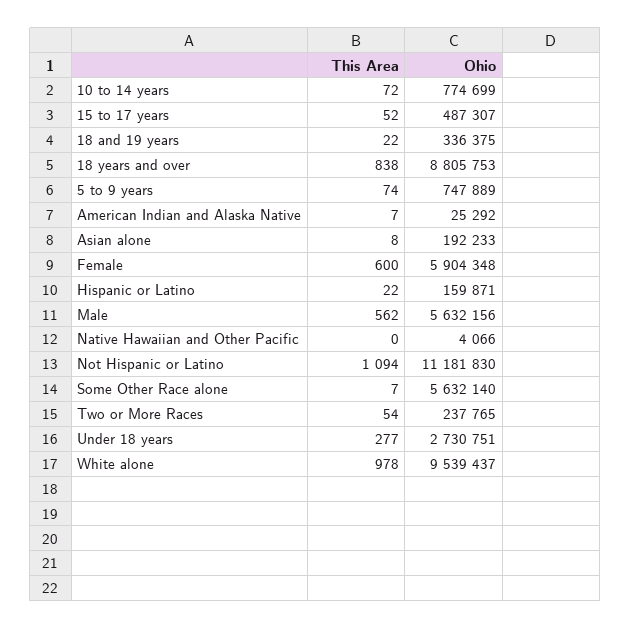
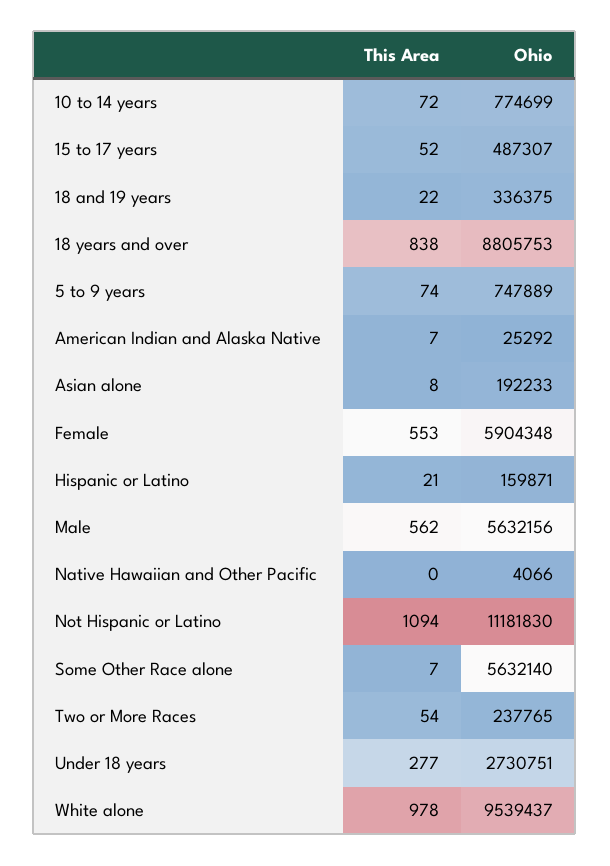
  {
    "This Area": {
      "10 to 14 years": 72,
      "15 to 17 years": 52,
      "18 and 19 years": 22,
      "18 years and over": 838,
      "5 to 9 years": 74,
      "American Indian and Alaska Native": 7,
      "Asian alone": 8,
-     "Female": 600,
+     "Female": 553,
-     "Hispanic or Latino": 22,
+     "Hispanic or Latino": 21,
      "Male": 562,
      "Native Hawaiian and Other Pacific": 0,
      "Not Hispanic or Latino": 1094,
      "Some Other Race alone": 7,
      "Two or More Races": 54,
      "Under 18 years": 277,
      "White alone": 978
    },
    "Ohio": {
      "10 to 14 years": 774699,
      "15 to 17 years": 487307,
      "18 and 19 years": 336375,
      "18 years and over": 8805753,
      "5 to 9 years": 747889,
      "American Indian and Alaska Native": 25292,
      "Asian alone": 192233,
      "Female": 5904348,
      "Hispanic or Latino": 159871,
      "Male": 5632156,
      "Native Hawaiian and Other Pacific": 4066,
      "Not Hispanic or Latino": 11181830,
      "Some Other Race alone": 5632140,
      "Two or More Races": 237765,
      "Under 18 years": 2730751,
      "White alone": 9539437
    }
  }

